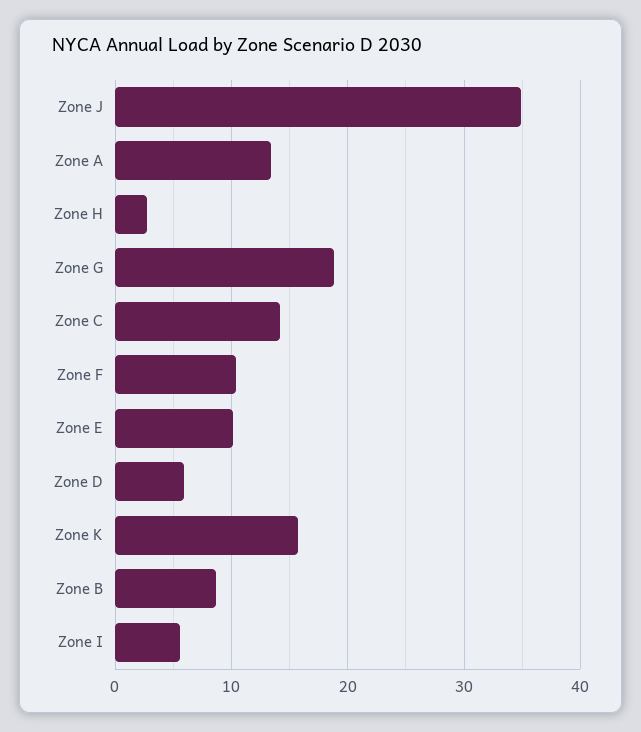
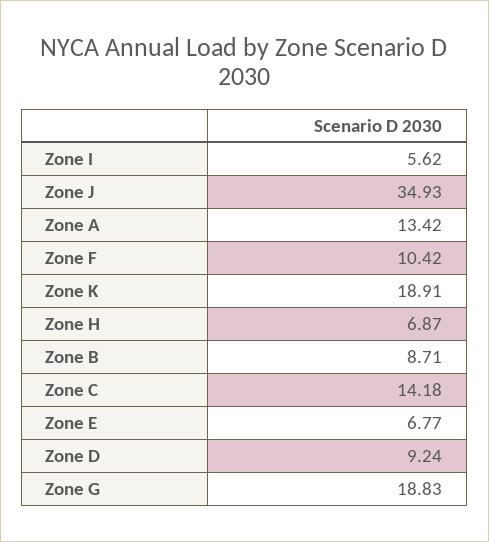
  {
    "Zone J": 34.93,
    "Zone A": 13.42,
-   "Zone H": 3,
+   "Zone H": 6.87,
    "Zone G": 18.83,
    "Zone C": 14.18,
    "Zone F": 10.42,
-   "Zone E": 10,
+   "Zone E": 6.77,
-   "Zone D": 6,
+   "Zone D": 9.24,
-   "Zone K": 16,
+   "Zone K": 18.91,
    "Zone B": 8.71,
    "Zone I": 5.62
  }

